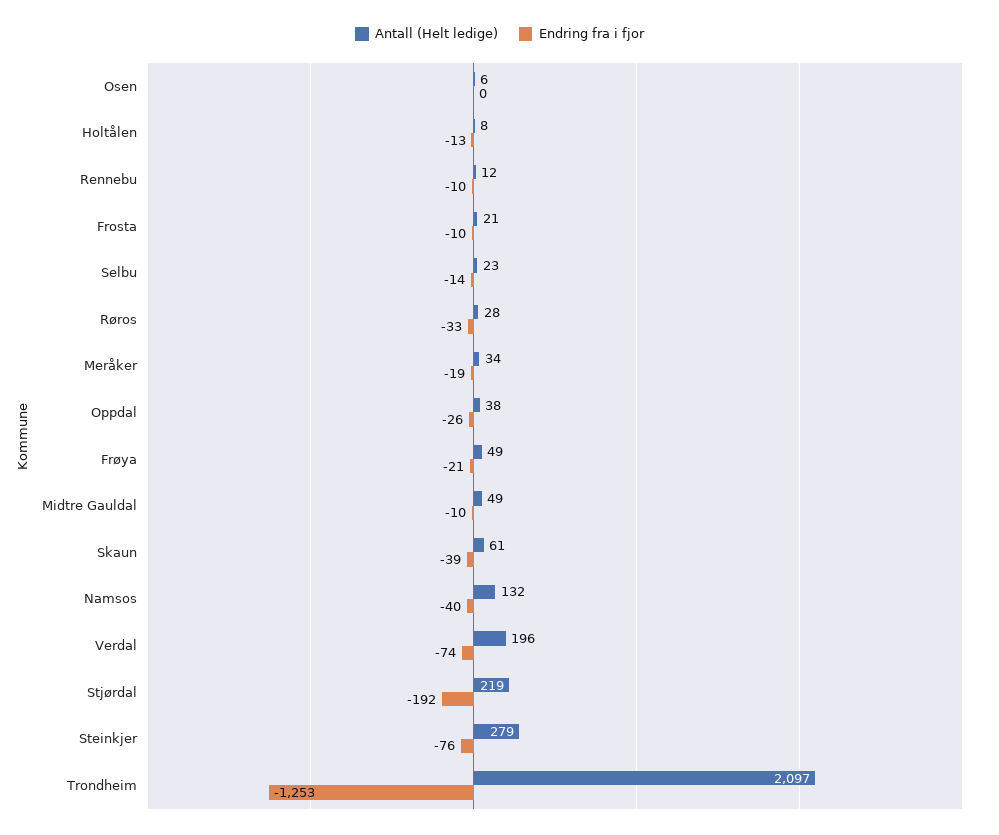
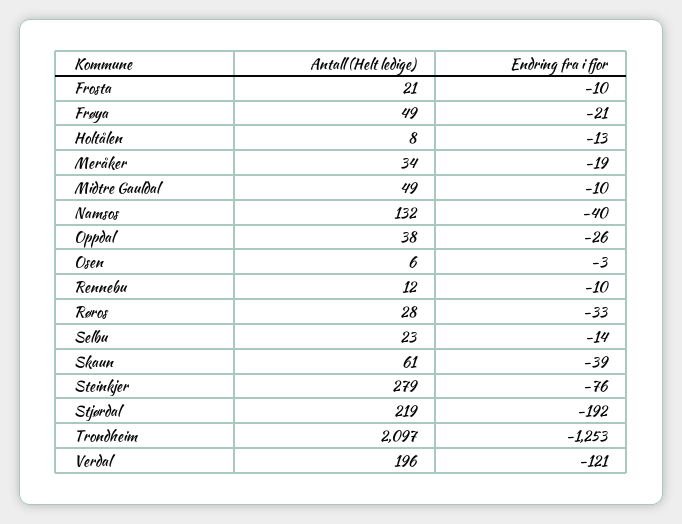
  {
    "Antall (Helt ledige)": {
      "Osen": 6,
      "Holtålen": 8,
      "Rennebu": 12,
      "Frosta": 21,
      "Selbu": 23,
      "Røros": 28,
      "Meråker": 34,
      "Oppdal": 38,
      "Frøya": 49,
      "Midtre Gauldal": 49,
      "Skaun": 61,
      "Namsos": 132,
      "Verdal": 196,
      "Stjørdal": 219,
      "Steinkjer": 279,
      "Trondheim": 2097
    },
    "Endring fra i fjor": {
-     "Osen": 0,
+     "Osen": -3,
      "Holtålen": -13,
      "Rennebu": -10,
      "Frosta": -10,
      "Selbu": -14,
      "Røros": -33,
      "Meråker": -19,
      "Oppdal": -26,
      "Frøya": -21,
      "Midtre Gauldal": -10,
      "Skaun": -39,
      "Namsos": -40,
-     "Verdal": -74,
+     "Verdal": -121,
      "Stjørdal": -192,
      "Steinkjer": -76,
      "Trondheim": -1253
    }
  }

